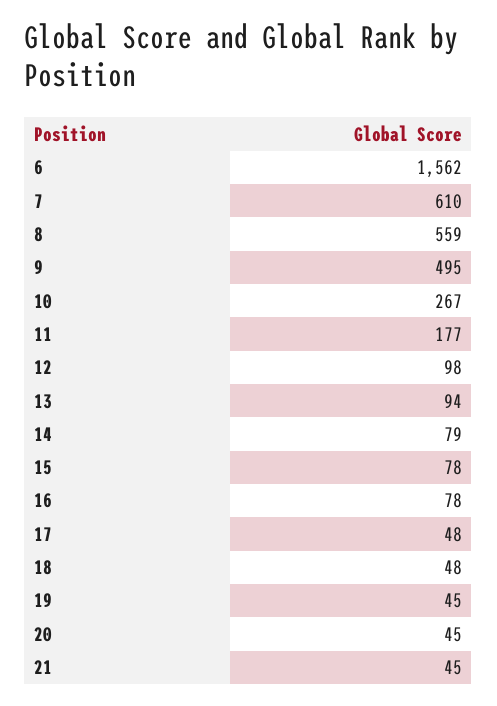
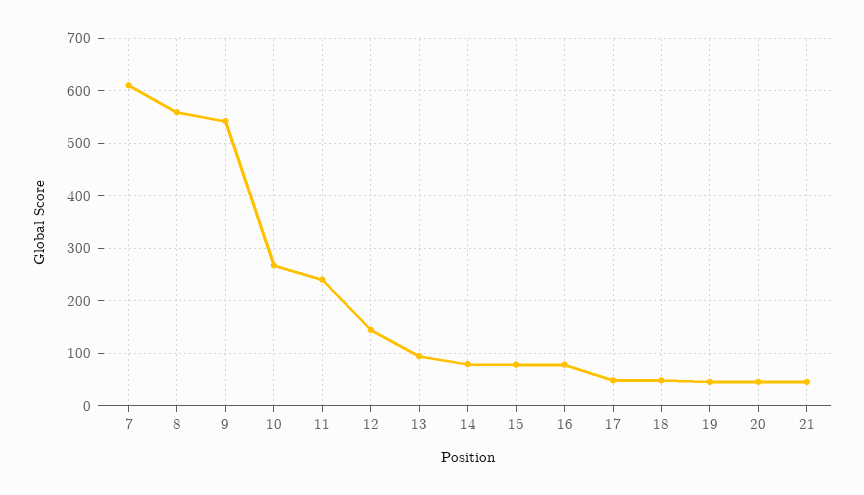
  {
-   "6": 1562,
    "7": 610,
    "8": 559,
-   "9": 495,
+   "9": 540,
    "10": 267,
-   "11": 177,
+   "11": 240,
-   "12": 98,
+   "12": 140,
    "13": 94,
    "14": 79,
    "15": 78,
    "16": 78,
    "17": 48,
    "18": 48,
    "19": 45,
    "20": 45,
    "21": 45
  }

